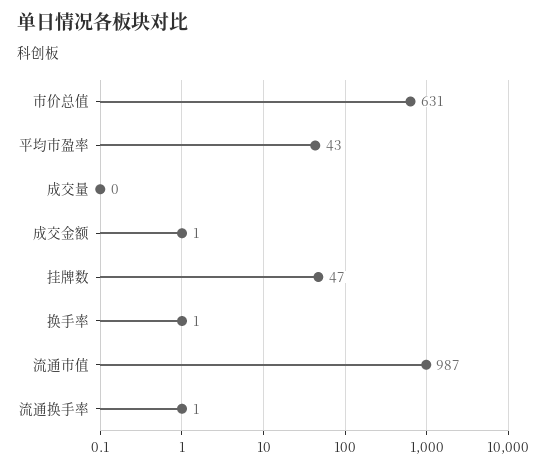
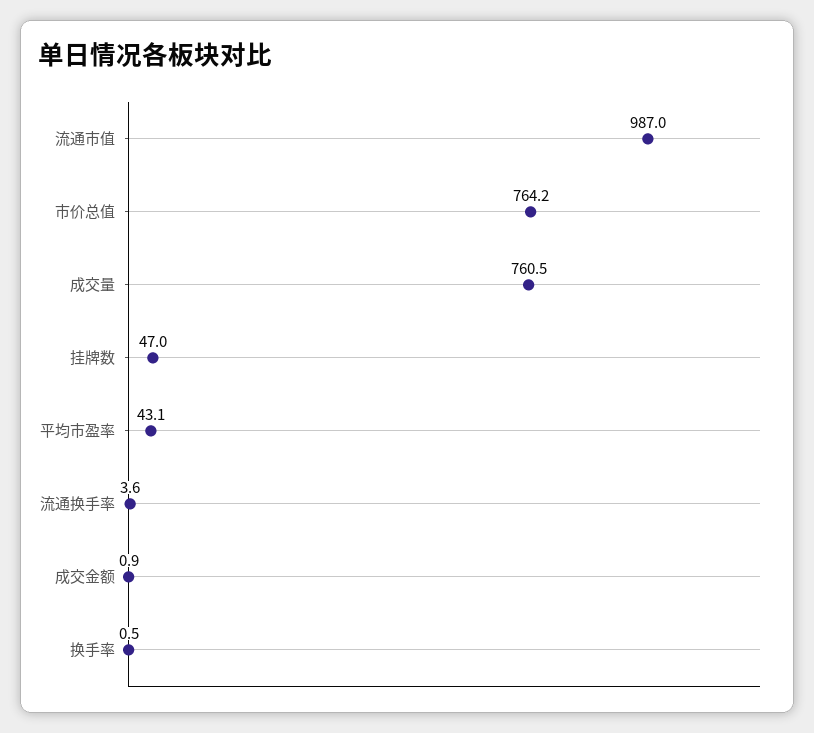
  {
-   "市价总值": 631,
+   "市价总值": 764.2,
    "平均市盈率": 43.1,
-   "成交量": 0,
+   "成交量": 760.5,
    "成交金额": 0.9,
    "挂牌数": 47,
    "换手率": 0.5,
    "流通市值": 987,
-   "流通换手率": 1
+   "流通换手率": 3.6
  }

